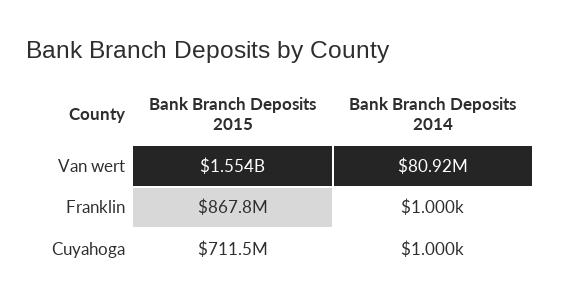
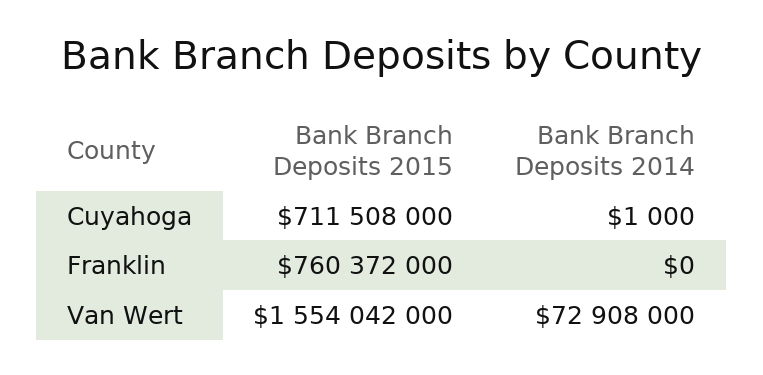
  {
    "Bank Branch Deposits 2015": {
      "Van wert": 1554042000,
-     "Franklin": 867800000,
+     "Franklin": 760372000,
      "Cuyahoga": 711508000
    },
    "Bank Branch Deposits 2014": {
-     "Van wert": 80920000,
+     "Van wert": 72908000,
-     "Franklin": 1000,
+     "Franklin": 0,
      "Cuyahoga": 1000
    }
  }

